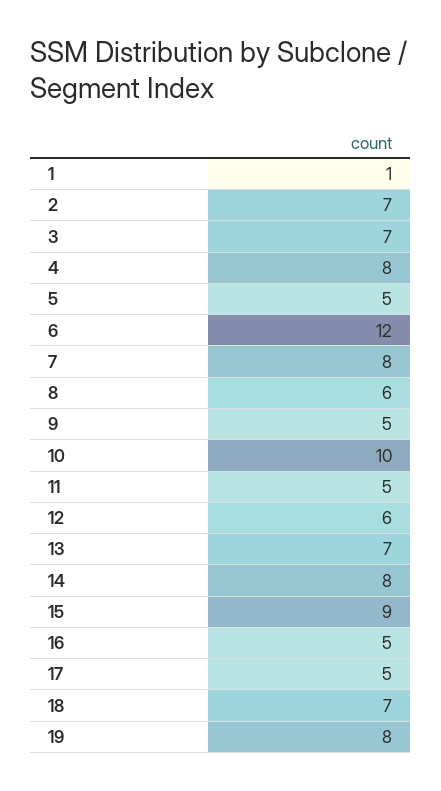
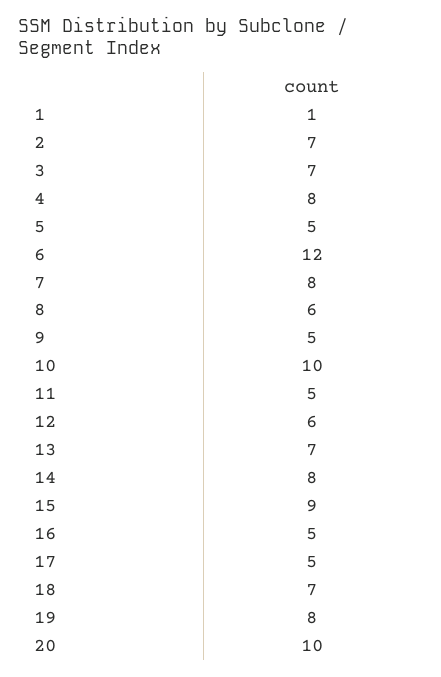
  {
    "1": 1,
    "2": 7,
    "3": 7,
    "4": 8,
    "5": 5,
    "6": 12,
    "7": 8,
    "8": 6,
    "9": 5,
    "10": 10,
    "11": 5,
    "12": 6,
    "13": 7,
    "14": 8,
    "15": 9,
    "16": 5,
    "17": 5,
    "18": 7,
-   "19": 8
+   "19": 8,
+   "20": 10
  }

